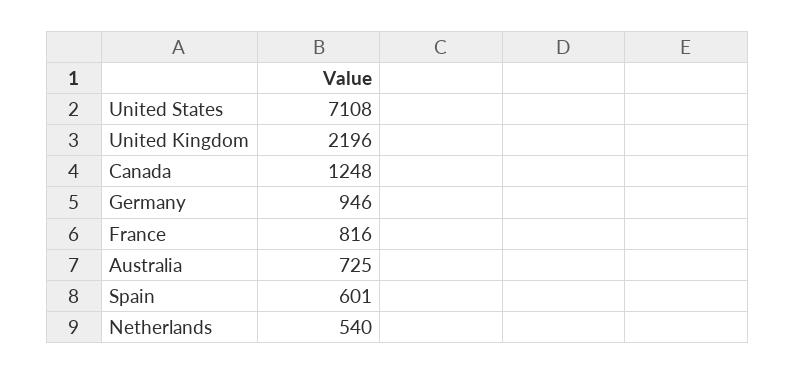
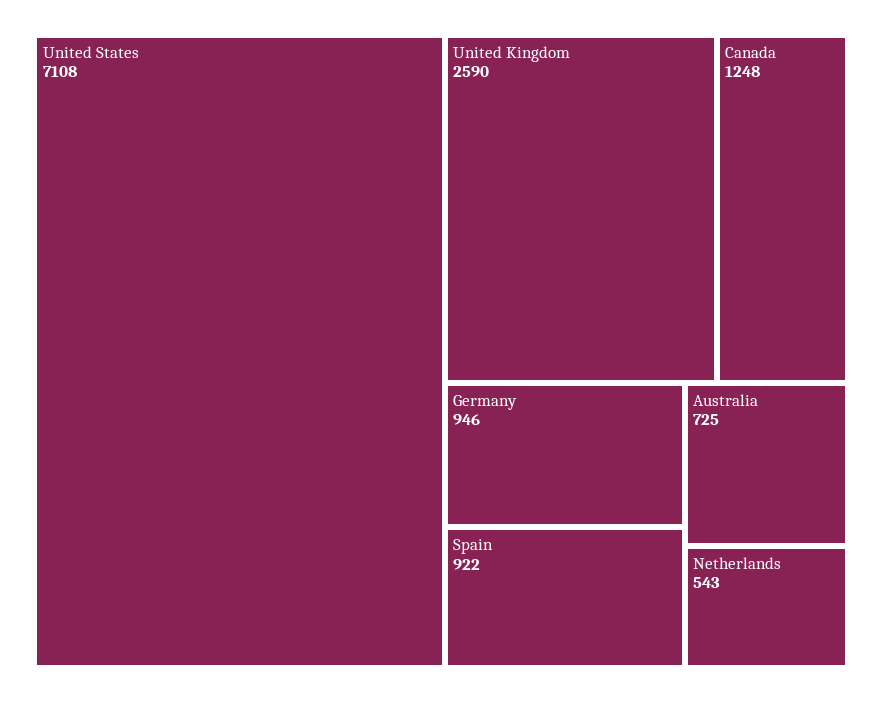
  {
    "United States": 7108,
-   "United Kingdom": 2196,
+   "United Kingdom": 2590,
    "Canada": 1248,
    "Germany": 946,
-   "France": 816,
    "Australia": 725,
-   "Spain": 601,
+   "Spain": 922,
-   "Netherlands": 540
+   "Netherlands": 543
  }

